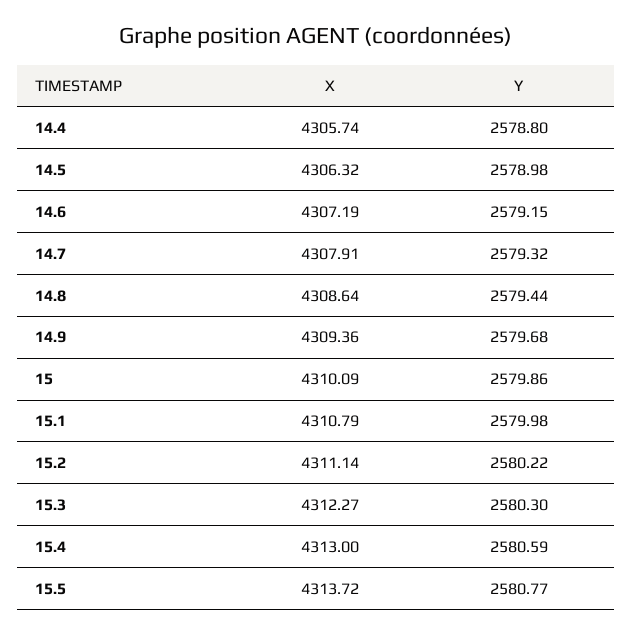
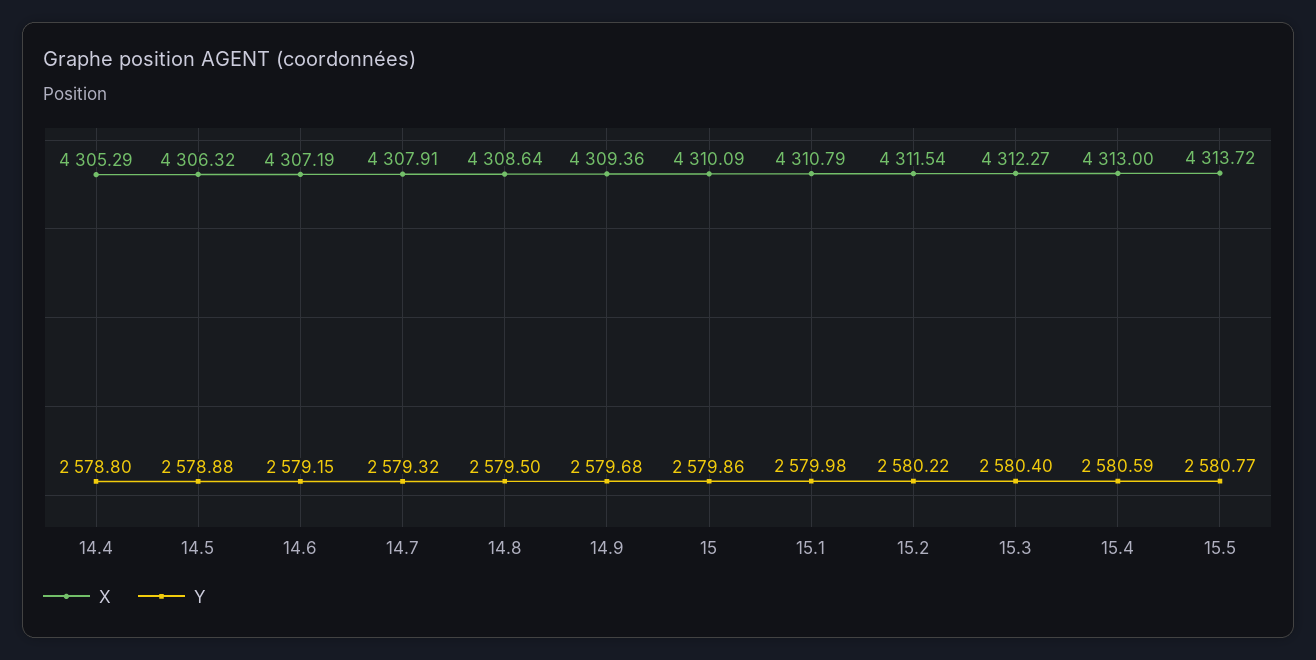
  {
    "X": {
-     "14.4": 4305.74,
+     "14.4": 4305.29,
      "14.5": 4306.32,
      "14.6": 4307.19,
      "14.7": 4307.91,
      "14.8": 4308.64,
      "14.9": 4309.36,
      "15": 4310.09,
      "15.1": 4310.79,
-     "15.2": 4311.14,
+     "15.2": 4311.54,
      "15.3": 4312.27,
      "15.4": 4313,
      "15.5": 4313.72
    },
    "Y": {
      "14.4": 2578.8,
-     "14.5": 2578.98,
+     "14.5": 2578.88,
      "14.6": 2579.15,
      "14.7": 2579.32,
-     "14.8": 2579.44,
+     "14.8": 2579.5,
      "14.9": 2579.68,
      "15": 2579.86,
      "15.1": 2579.98,
      "15.2": 2580.22,
-     "15.3": 2580.3,
+     "15.3": 2580.4,
      "15.4": 2580.59,
      "15.5": 2580.77
    }
  }

